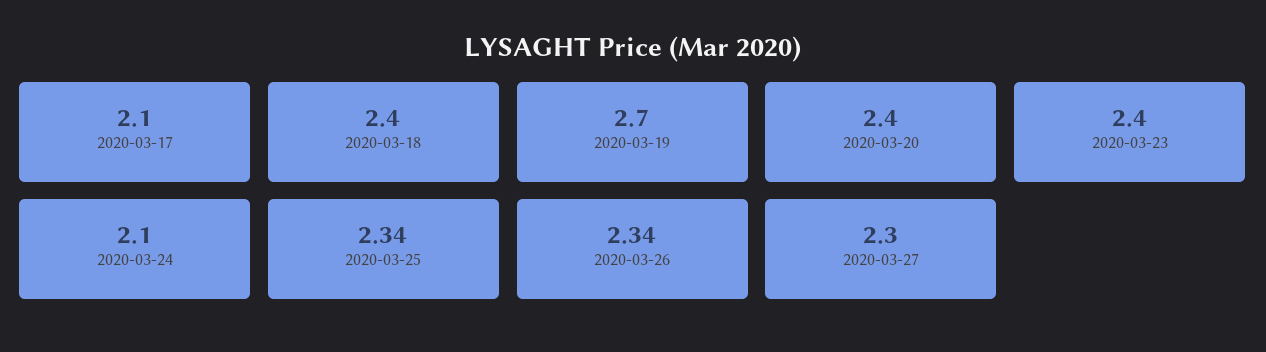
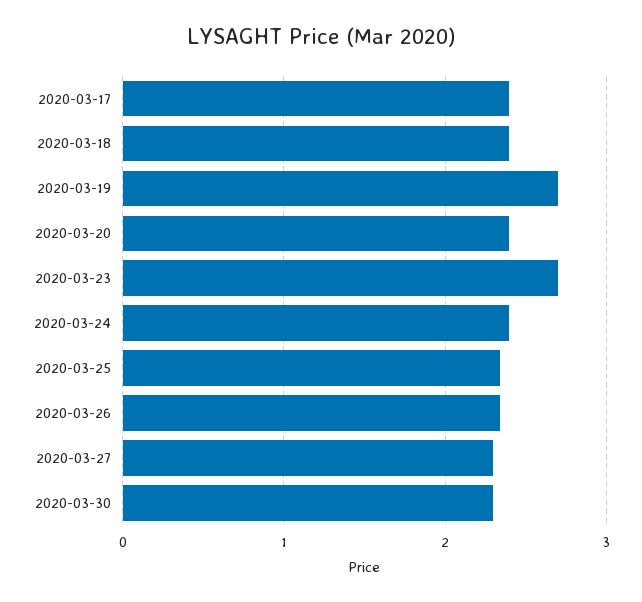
  {
-   "2020-03-17": 2.1,
+   "2020-03-17": 2.4,
    "2020-03-18": 2.4,
    "2020-03-19": 2.7,
    "2020-03-20": 2.4,
-   "2020-03-23": 2.4,
+   "2020-03-23": 2.7,
-   "2020-03-24": 2.1,
+   "2020-03-24": 2.4,
    "2020-03-25": 2.34,
    "2020-03-26": 2.34,
-   "2020-03-27": 2.3
+   "2020-03-27": 2.3,
+   "2020-03-30": 2.3
  }

